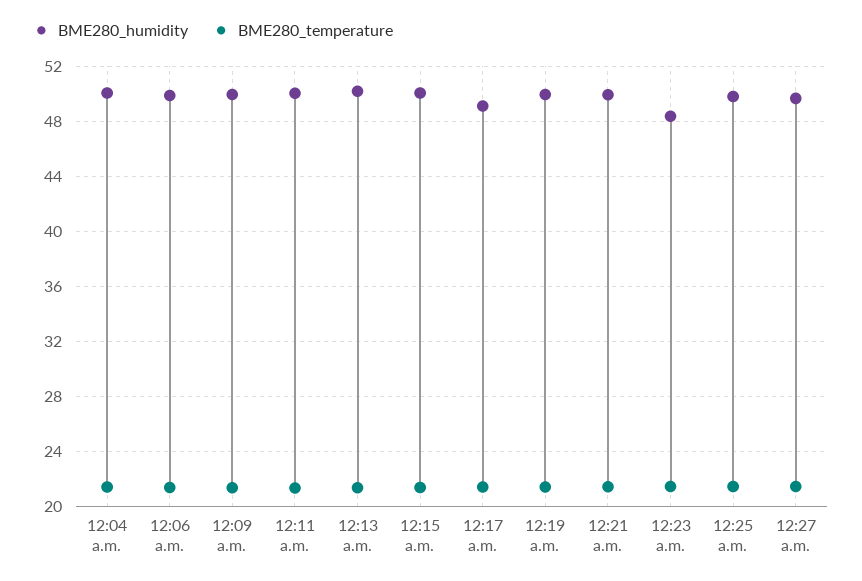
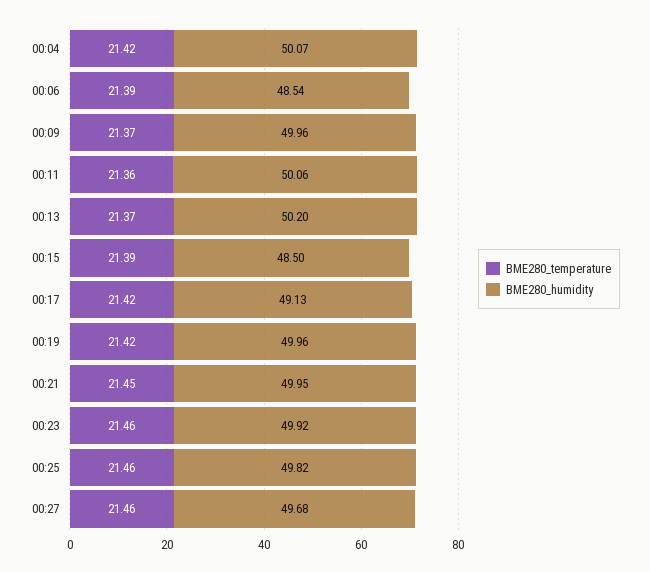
  {
    "BME280_humidity": {
      "12:04 a.m.": 50.07,
-     "12:06 a.m.": 50,
+     "12:06 a.m.": 48.54,
      "12:09 a.m.": 49.96,
      "12:11 a.m.": 50.06,
      "12:13 a.m.": 50.2,
-     "12:15 a.m.": 50,
+     "12:15 a.m.": 48.5,
      "12:17 a.m.": 49.13,
      "12:19 a.m.": 49.96,
      "12:21 a.m.": 49.95,
-     "12:23 a.m.": 48.5,
+     "12:23 a.m.": 49.92,
      "12:25 a.m.": 49.82,
      "12:27 a.m.": 49.68
    },
    "BME280_temperature": {
      "12:04 a.m.": 21.42,
      "12:06 a.m.": 21.39,
      "12:09 a.m.": 21.37,
      "12:11 a.m.": 21.36,
      "12:13 a.m.": 21.37,
      "12:15 a.m.": 21.39,
      "12:17 a.m.": 21.42,
      "12:19 a.m.": 21.42,
      "12:21 a.m.": 21.45,
      "12:23 a.m.": 21.46,
      "12:25 a.m.": 21.46,
      "12:27 a.m.": 21.46
    }
  }

